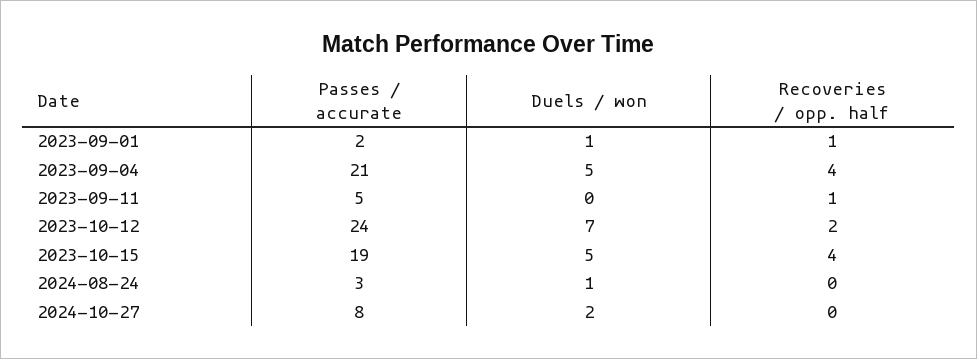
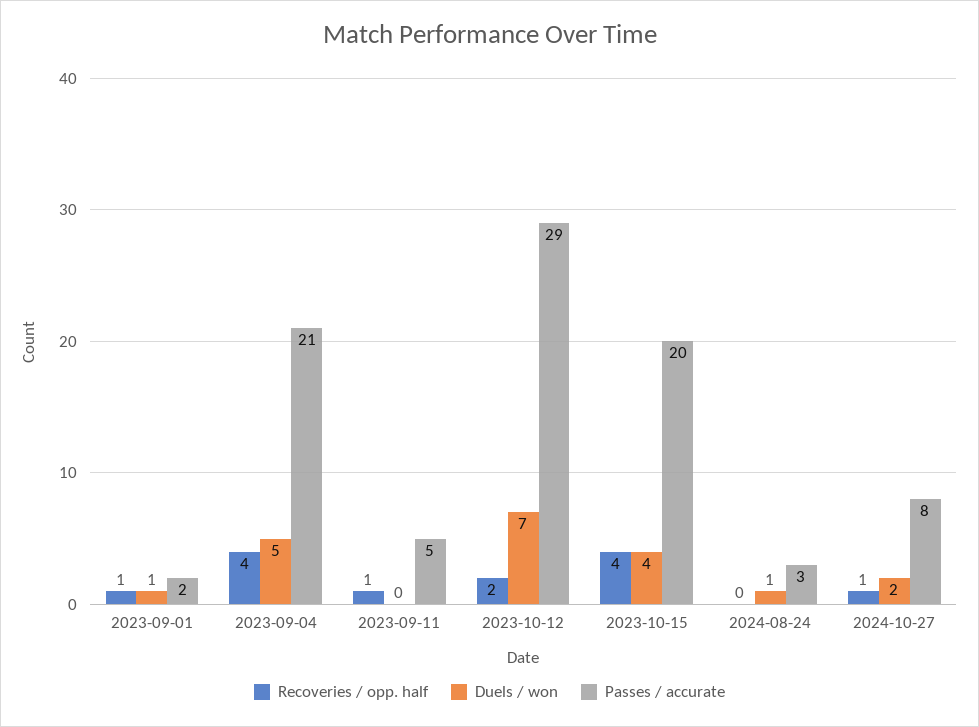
  {
    "Passes / accurate": {
      "2023-09-01": 2,
      "2023-09-04": 21,
      "2023-09-11": 5,
-     "2023-10-12": 24,
+     "2023-10-12": 29,
-     "2023-10-15": 19,
+     "2023-10-15": 20,
      "2024-08-24": 3,
      "2024-10-27": 8
    },
    "Duels / won": {
      "2023-09-01": 1,
      "2023-09-04": 5,
      "2023-09-11": 0,
      "2023-10-12": 7,
-     "2023-10-15": 5,
+     "2023-10-15": 4,
      "2024-08-24": 1,
      "2024-10-27": 2
    },
    "Recoveries / opp. half": {
      "2023-09-01": 1,
      "2023-09-04": 4,
      "2023-09-11": 1,
      "2023-10-12": 2,
      "2023-10-15": 4,
      "2024-08-24": 0,
-     "2024-10-27": 0
+     "2024-10-27": 1
    }
  }

